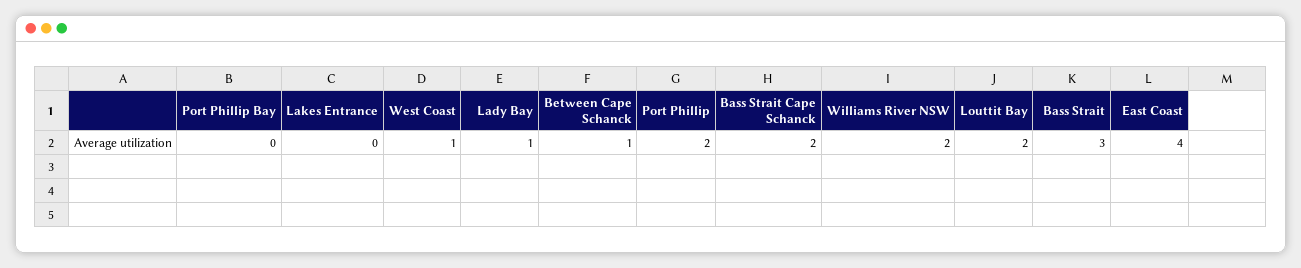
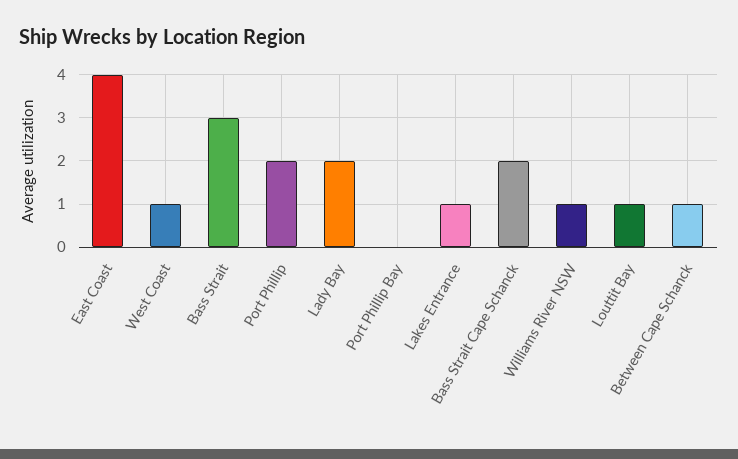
  {
    "Port Phillip Bay": 0,
-   "Lakes Entrance": 0,
+   "Lakes Entrance": 1,
    "West Coast": 1,
-   "Lady Bay": 1,
+   "Lady Bay": 2,
    "Between Cape Schanck": 1,
    "Port Phillip": 2,
    "Bass Strait Cape Schanck": 2,
-   "Williams River NSW": 2,
+   "Williams River NSW": 1,
-   "Louttit Bay": 2,
+   "Louttit Bay": 1,
    "Bass Strait": 3,
    "East Coast": 4
  }

